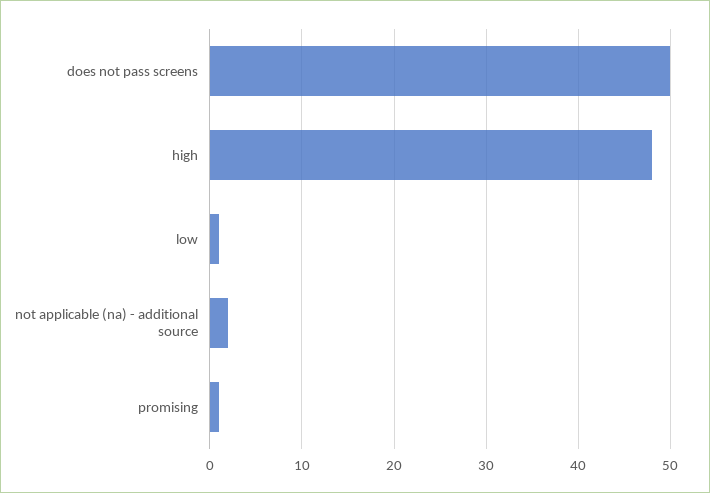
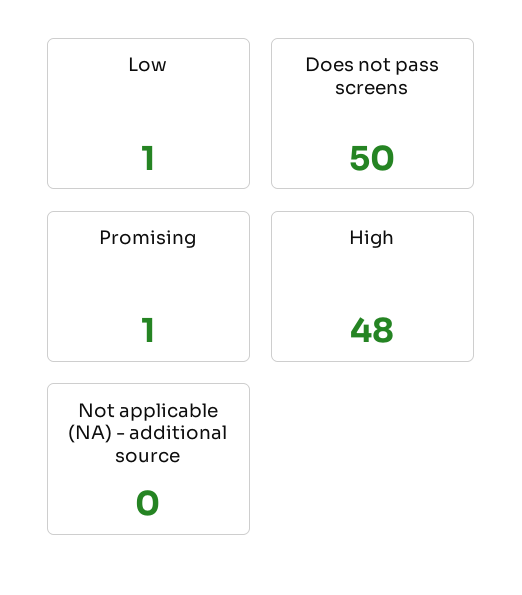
  {
    "does not pass screens": 50,
    "high": 48,
    "low": 1,
-   "not applicable (na) - additional source": 2,
+   "not applicable (na) - additional source": 0,
    "promising": 1
  }

